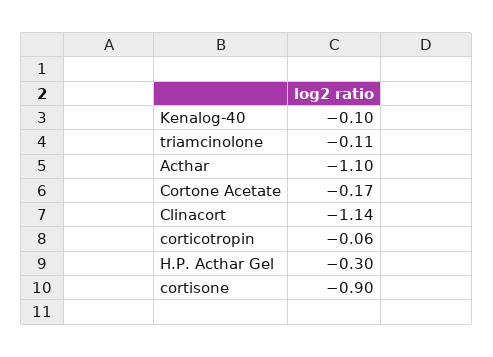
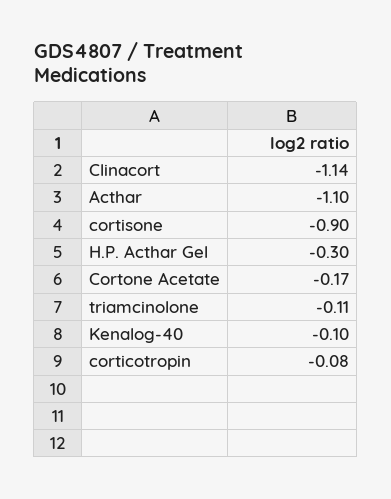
  {
    "Kenalog-40": -0.1,
    "triamcinolone": -0.11,
    "Acthar": -1.1,
    "Cortone Acetate": -0.17,
    "Clinacort": -1.14,
-   "corticotropin": -0.06,
+   "corticotropin": -0.08,
    "H.P. Acthar Gel": -0.3,
    "cortisone": -0.9
  }

